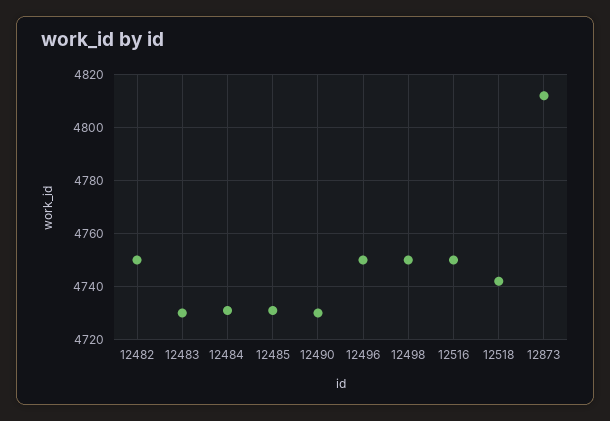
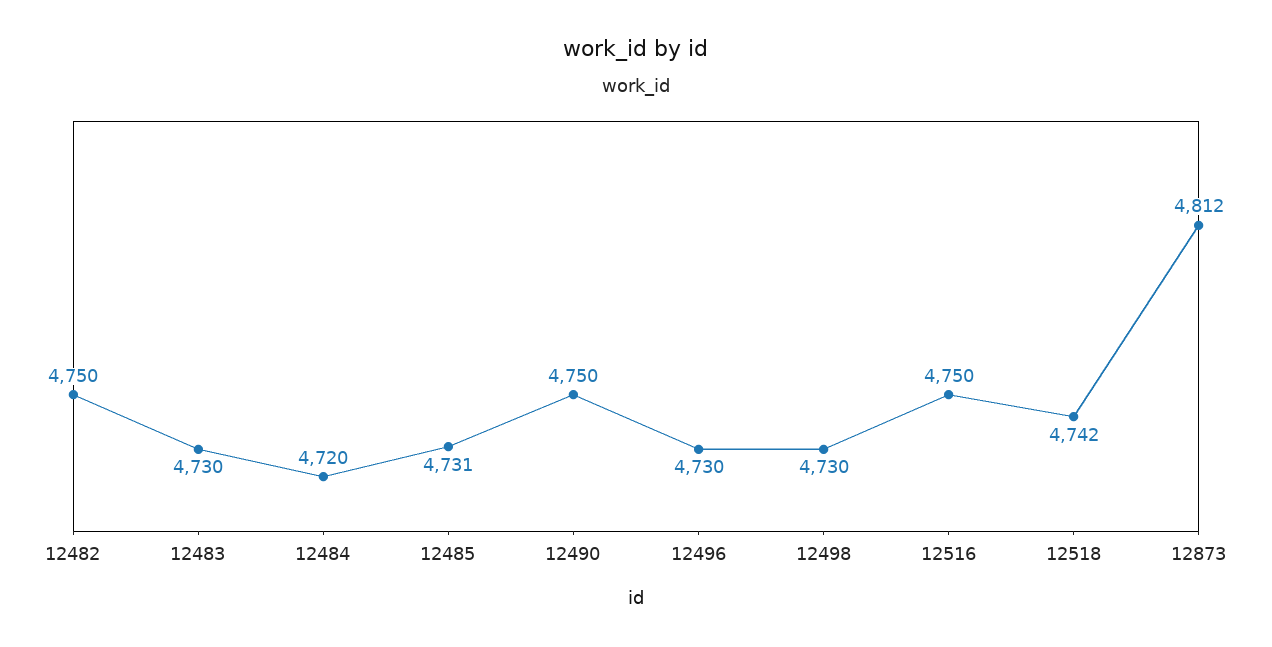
  {
    "12482": 4750,
    "12483": 4730,
-   "12484": 4730,
+   "12484": 4720,
    "12485": 4731,
-   "12490": 4730,
+   "12490": 4750,
-   "12496": 4750,
+   "12496": 4730,
-   "12498": 4750,
+   "12498": 4730,
    "12516": 4750,
    "12518": 4742,
    "12873": 4812
  }

